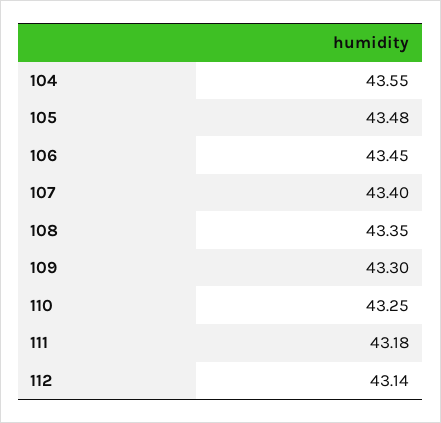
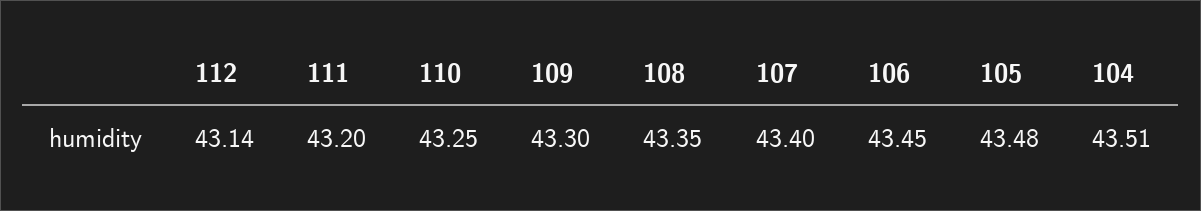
  {
-   "104": 43.55,
+   "104": 43.51,
    "105": 43.48,
    "106": 43.45,
    "107": 43.4,
    "108": 43.35,
    "109": 43.3,
    "110": 43.25,
-   "111": 43.18,
+   "111": 43.2,
    "112": 43.14
  }

